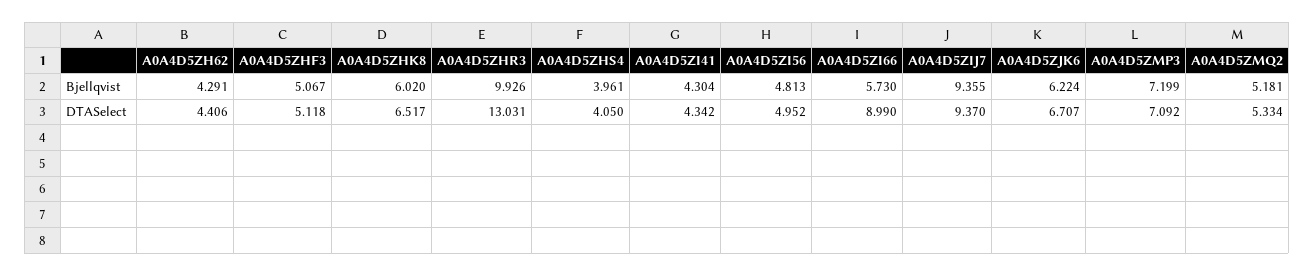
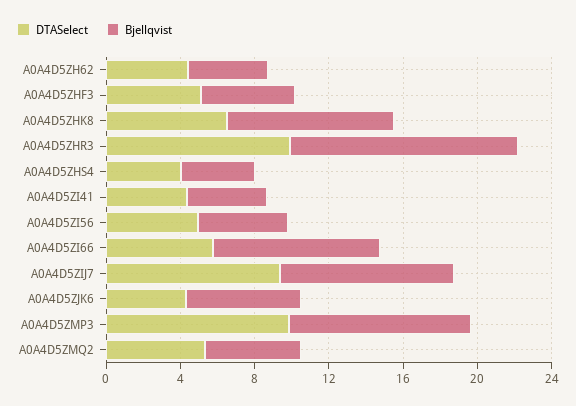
  {
    "Bjellqvist": {
      "A0A4D5ZH62": 4.291,
      "A0A4D5ZHF3": 5.067,
-     "A0A4D5ZHK8": 6.02,
+     "A0A4D5ZHK8": 9,
-     "A0A4D5ZHR3": 9.926,
+     "A0A4D5ZHR3": 12,
      "A0A4D5ZHS4": 3.961,
      "A0A4D5ZI41": 4.304,
      "A0A4D5ZI56": 4.813,
-     "A0A4D5ZI66": 5.73,
+     "A0A4D5ZI66": 9,
      "A0A4D5ZIJ7": 9.355,
      "A0A4D5ZJK6": 6.224,
-     "A0A4D5ZMP3": 7.199,
+     "A0A4D5ZMP3": 10,
      "A0A4D5ZMQ2": 5.181
    },
    "DTASelect": {
      "A0A4D5ZH62": 4.406,
      "A0A4D5ZHF3": 5.118,
      "A0A4D5ZHK8": 6.517,
-     "A0A4D5ZHR3": 13.031,
+     "A0A4D5ZHR3": 10,
      "A0A4D5ZHS4": 4.05,
      "A0A4D5ZI41": 4.342,
      "A0A4D5ZI56": 4.952,
-     "A0A4D5ZI66": 8.99,
+     "A0A4D5ZI66": 6,
      "A0A4D5ZIJ7": 9.37,
-     "A0A4D5ZJK6": 6.707,
+     "A0A4D5ZJK6": 4,
-     "A0A4D5ZMP3": 7.092,
+     "A0A4D5ZMP3": 10,
      "A0A4D5ZMQ2": 5.334
    }
  }

